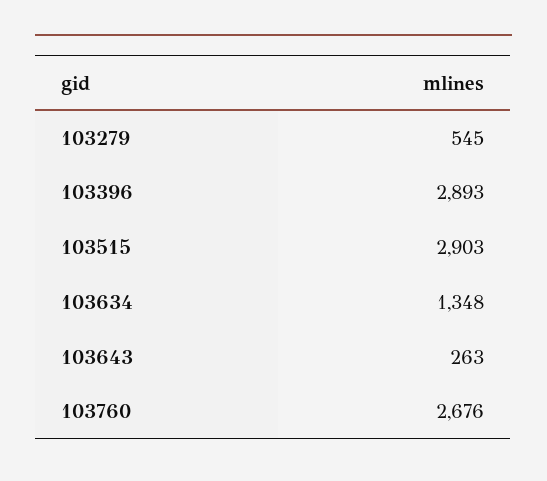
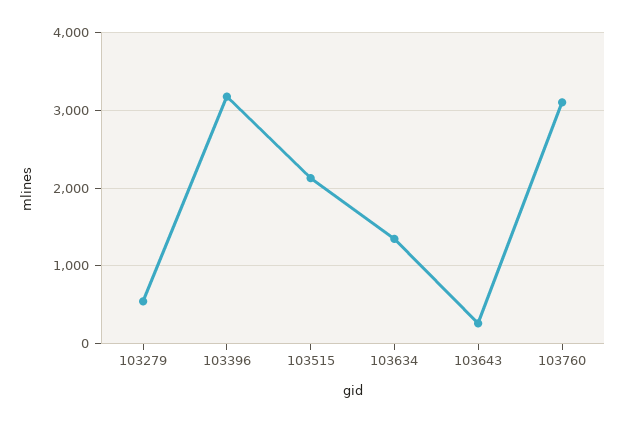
  {
    "103279": 545,
-   "103396": 2893,
+   "103396": 3200,
-   "103515": 2903,
+   "103515": 2100,
    "103634": 1348,
    "103643": 263,
-   "103760": 2676
+   "103760": 3100
  }

